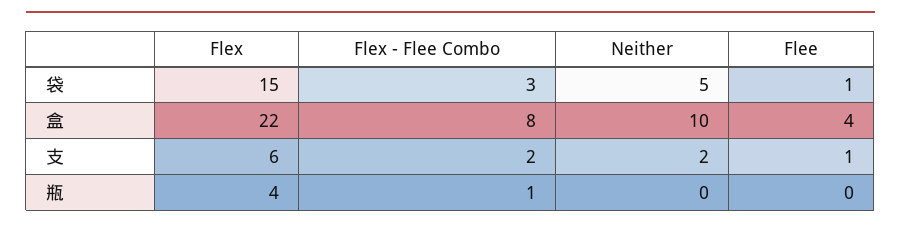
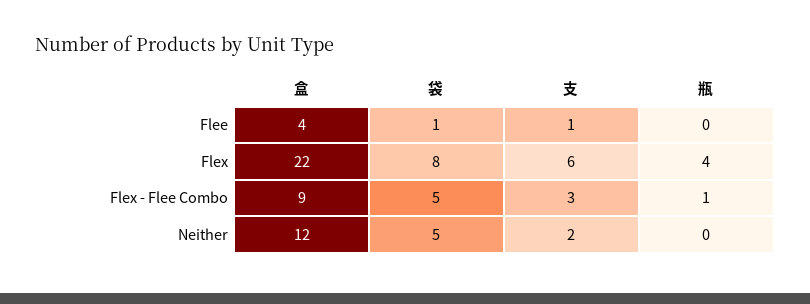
  {
    "Flex": {
-     "袋": 15,
+     "袋": 8,
      "盒": 22,
      "支": 6,
      "瓶": 4
    },
    "Flex - Flee Combo": {
-     "袋": 3,
+     "袋": 5,
-     "盒": 8,
+     "盒": 9,
-     "支": 2,
+     "支": 3,
      "瓶": 1
    },
    "Neither": {
      "袋": 5,
-     "盒": 10,
+     "盒": 12,
      "支": 2,
      "瓶": 0
    },
    "Flee": {
      "袋": 1,
      "盒": 4,
      "支": 1,
      "瓶": 0
    }
  }

